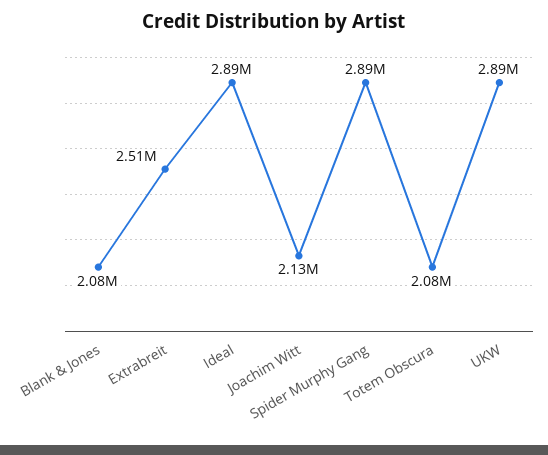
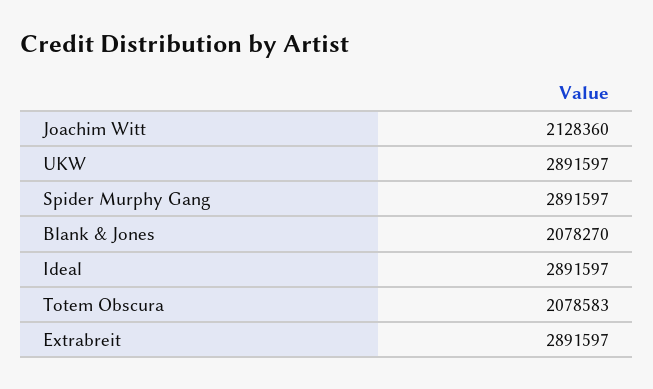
  {
    "Blank & Jones": 2078270,
-   "Extrabreit": 2510000,
+   "Extrabreit": 2891597,
    "Ideal": 2891597,
    "Joachim Witt": 2128360,
    "Spider Murphy Gang": 2891597,
    "Totem Obscura": 2078583,
    "UKW": 2891597
  }

